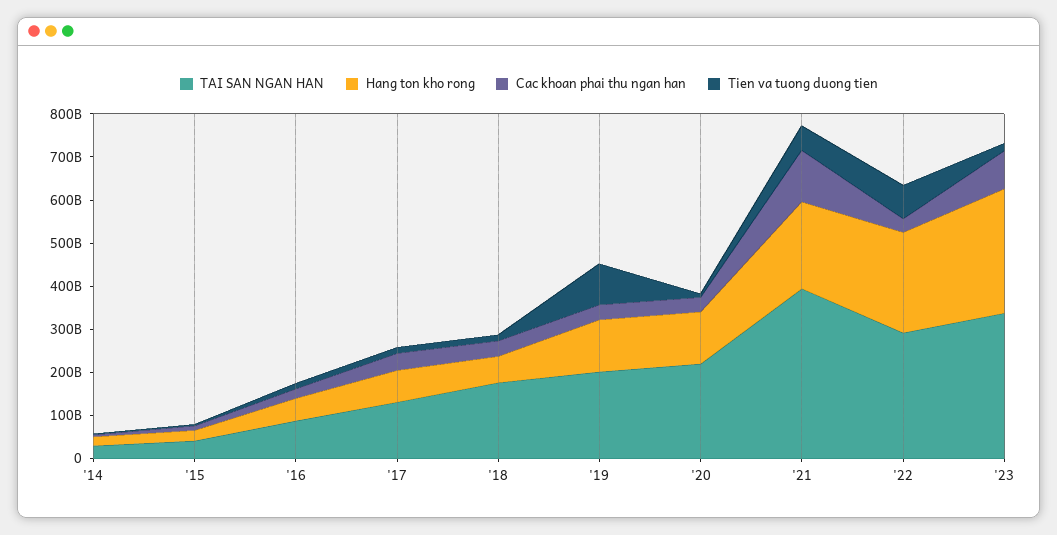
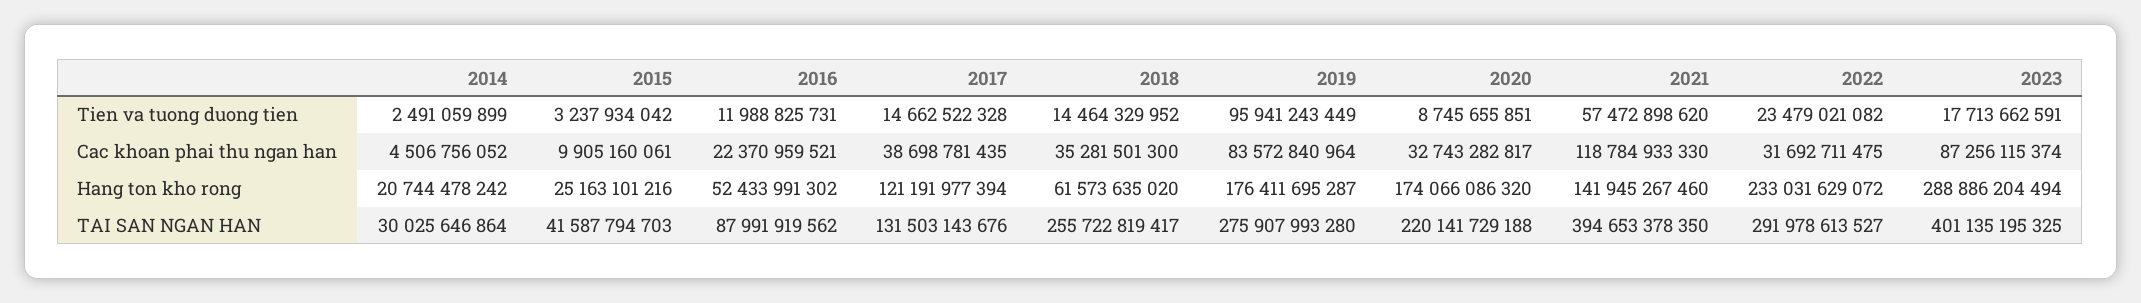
  {
    "TAI SAN NGAN HAN": {
      "'14": 30025646864,
      "'15": 41587794703,
      "'16": 87991919562,
      "'17": 131503143676,
-     "'18": 180000000000,
+     "'18": 255722819417,
-     "'19": 200000000000,
+     "'19": 275907993280,
      "'20": 220141729188,
      "'21": 394653378350,
      "'22": 291978613527,
-     "'23": 340000000000
+     "'23": 401135195325
    },
    "Hang ton kho rong": {
      "'14": 20744478242,
      "'15": 25163101216,
      "'16": 52433991302,
-     "'17": 80000000000,
+     "'17": 121191977394,
      "'18": 61573635020,
-     "'19": 120000000000,
+     "'19": 176411695287,
-     "'20": 120000000000,
+     "'20": 174066086320,
-     "'21": 200000000000,
+     "'21": 141945267460,
      "'22": 233031629072,
      "'23": 288886204494
    },
    "Cac khoan phai thu ngan han": {
      "'14": 4506756052,
      "'15": 9905160061,
      "'16": 22370959521,
      "'17": 38698781435,
      "'18": 35281501300,
-     "'19": 40000000000,
+     "'19": 83572840964,
      "'20": 32743282817,
      "'21": 118784933330,
      "'22": 31692711475,
      "'23": 87256115374
    },
    "Tien va tuong duong tien": {
      "'14": 2491059899,
      "'15": 3237934042,
      "'16": 11988825731,
      "'17": 14662522328,
      "'18": 14464329952,
      "'19": 95941243449,
      "'20": 8745655851,
      "'21": 57472898620,
-     "'22": 80000000000,
+     "'22": 23479021082,
      "'23": 17713662591
    }
  }

